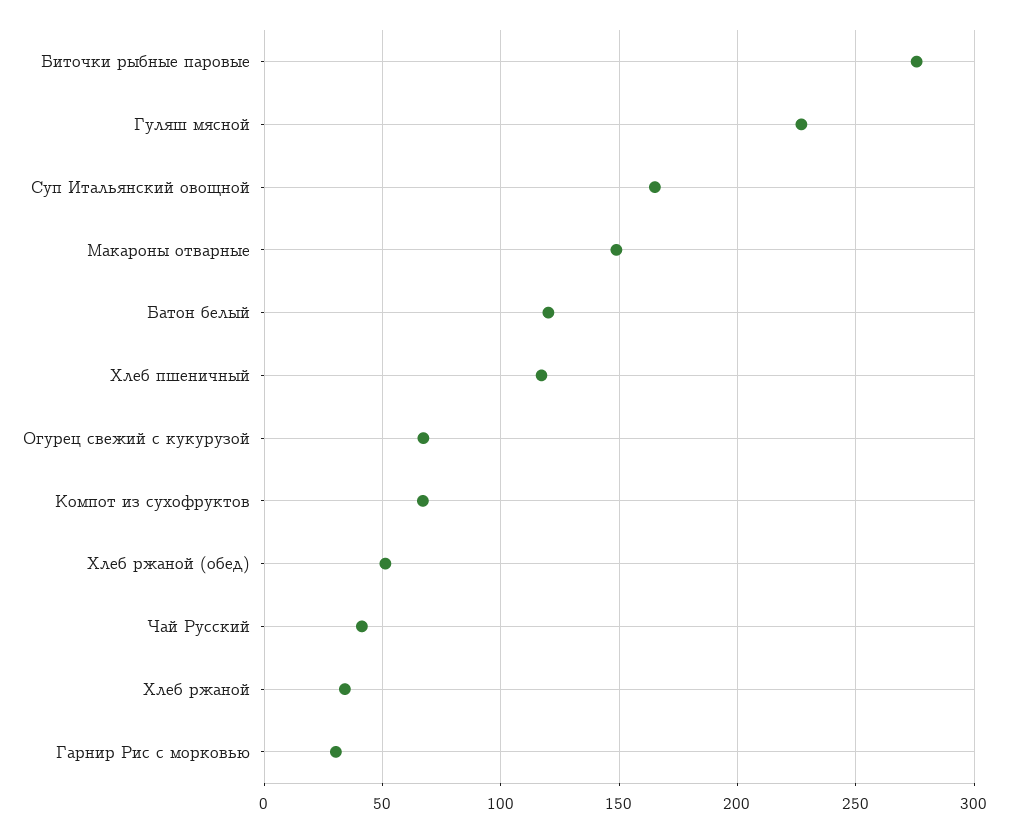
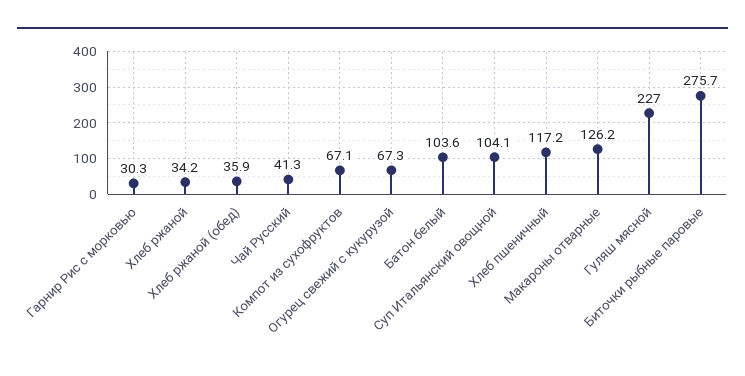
  {
    "Биточки рыбные паровые": 275.7,
    "Гуляш мясной": 227,
-   "Суп Итальянский овощной": 165,
+   "Суп Итальянский овощной": 104.1,
-   "Макароны отварные": 150,
+   "Макароны отварные": 126.2,
-   "Батон белый": 120,
+   "Батон белый": 103.6,
    "Хлеб пшеничный": 117.2,
    "Огурец свежий с кукурузой": 67.3,
    "Компот из сухофруктов": 67.1,
-   "Хлеб ржаной (обед)": 50,
+   "Хлеб ржаной (обед)": 35.9,
    "Чай Русский": 41.3,
    "Хлеб ржаной": 34.2,
    "Гарнир Рис с морковью": 30.3
  }

